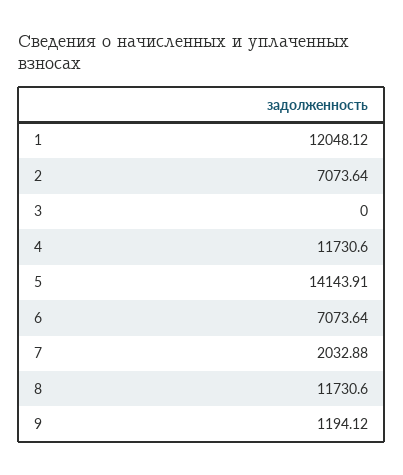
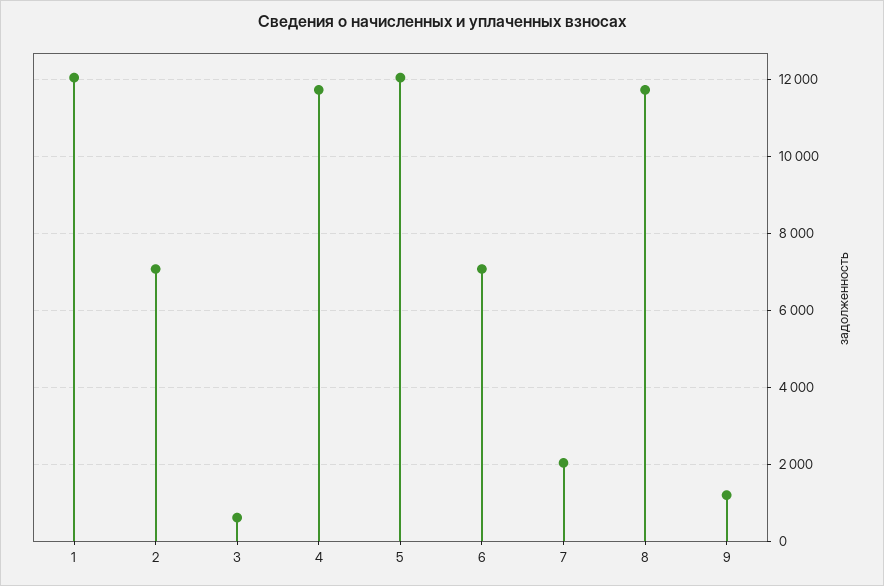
  {
    "1": 12048.12,
    "2": 7073.64,
-   "3": 0,
+   "3": 600,
    "4": 11730.6,
-   "5": 14143.91,
+   "5": 12000,
    "6": 7073.64,
    "7": 2032.88,
    "8": 11730.6,
    "9": 1194.12
  }

